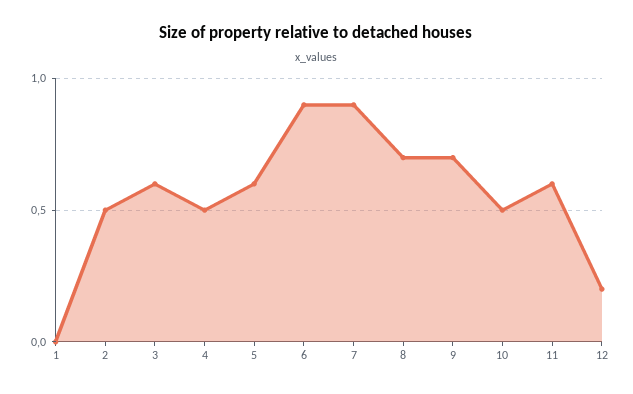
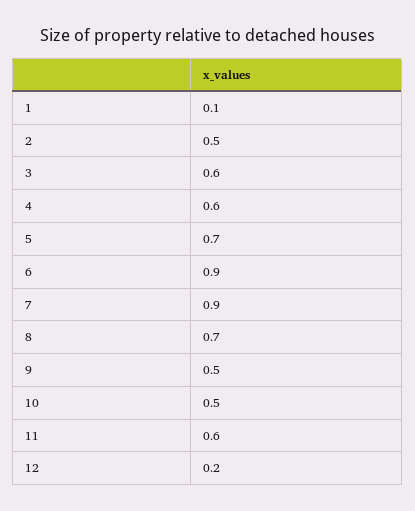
  {
-   "1": 0,
+   "1": 0.1,
    "2": 0.5,
    "3": 0.6,
-   "4": 0.5,
+   "4": 0.6,
-   "5": 0.6,
+   "5": 0.7,
    "6": 0.9,
    "7": 0.9,
    "8": 0.7,
-   "9": 0.7,
+   "9": 0.5,
    "10": 0.5,
    "11": 0.6,
    "12": 0.2
  }

